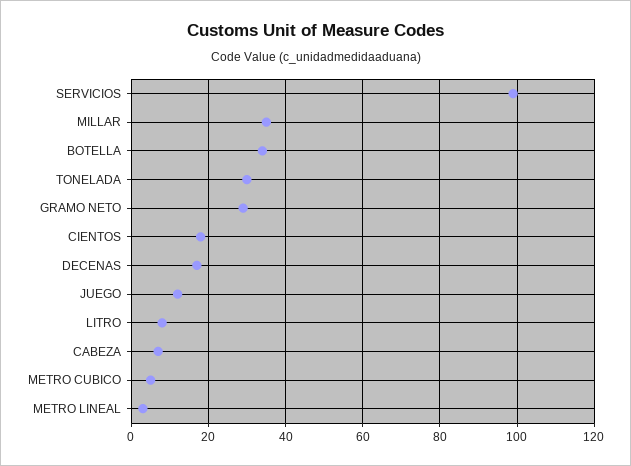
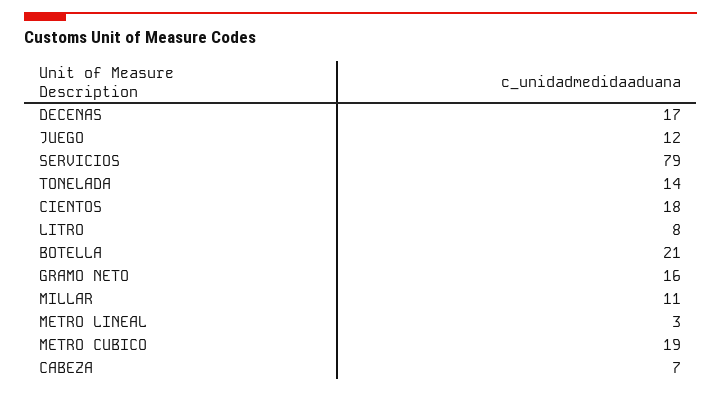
  {
-   "SERVICIOS": 100,
+   "SERVICIOS": 79,
-   "MILLAR": 35,
+   "MILLAR": 11,
-   "BOTELLA": 35,
+   "BOTELLA": 21,
-   "TONELADA": 30,
+   "TONELADA": 14,
-   "GRAMO NETO": 30,
+   "GRAMO NETO": 16,
    "CIENTOS": 18,
    "DECENAS": 17,
    "JUEGO": 12,
    "LITRO": 8,
    "CABEZA": 7,
-   "METRO CUBICO": 5,
+   "METRO CUBICO": 19,
    "METRO LINEAL": 3
  }

